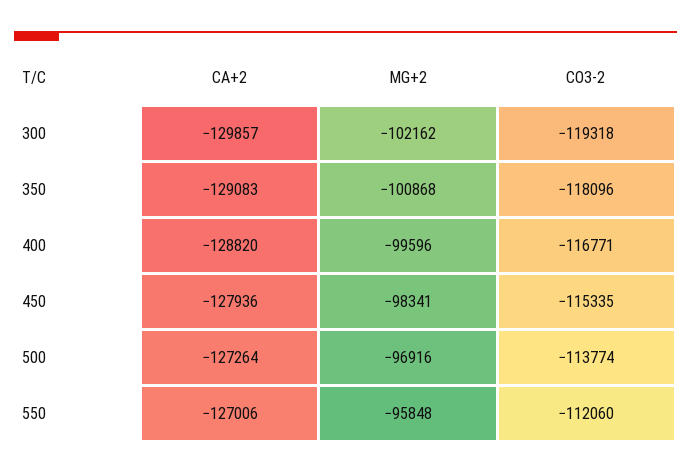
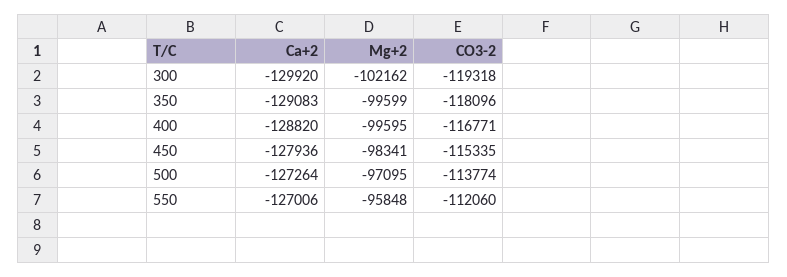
  {
    "CA+2": {
-     "300": -129857,
+     "300": -129920,
      "350": -129083,
      "400": -128820,
      "450": -127936,
      "500": -127264,
      "550": -127006
    },
    "MG+2": {
      "300": -102162,
-     "350": -100868,
+     "350": -99599,
-     "400": -99596,
+     "400": -99595,
      "450": -98341,
-     "500": -96916,
+     "500": -97095,
      "550": -95848
    },
    "CO3-2": {
      "300": -119318,
      "350": -118096,
      "400": -116771,
      "450": -115335,
      "500": -113774,
      "550": -112060
    }
  }

